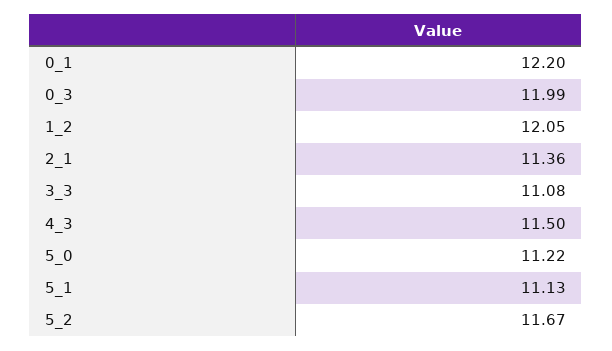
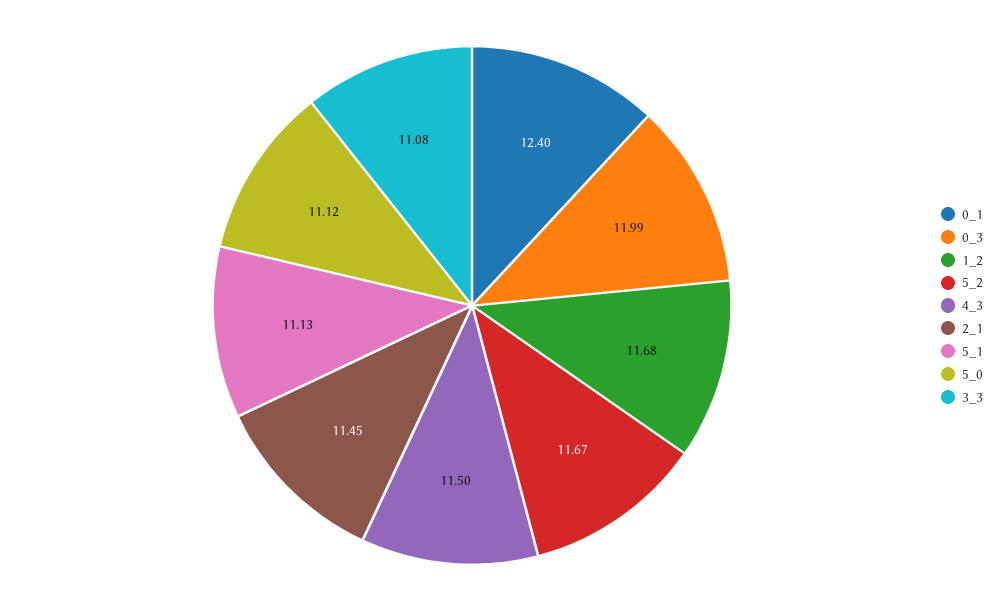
  {
-   "0_1": 12.2,
+   "0_1": 12.4,
    "0_3": 11.99,
-   "1_2": 12.05,
+   "1_2": 11.68,
-   "2_1": 11.36,
+   "2_1": 11.45,
    "3_3": 11.08,
    "4_3": 11.5,
-   "5_0": 11.22,
+   "5_0": 11.12,
    "5_1": 11.13,
    "5_2": 11.67
  }

